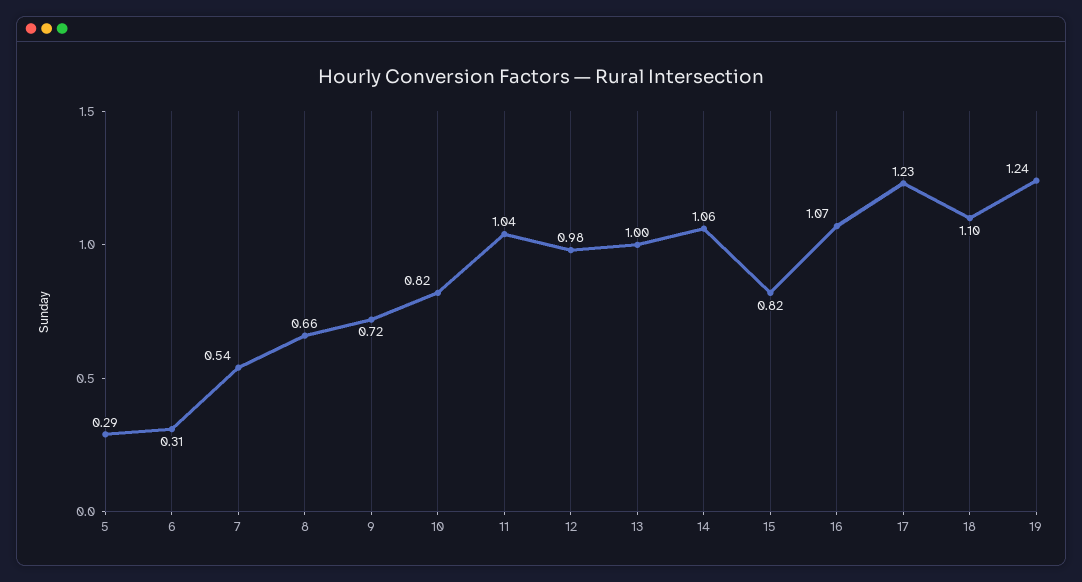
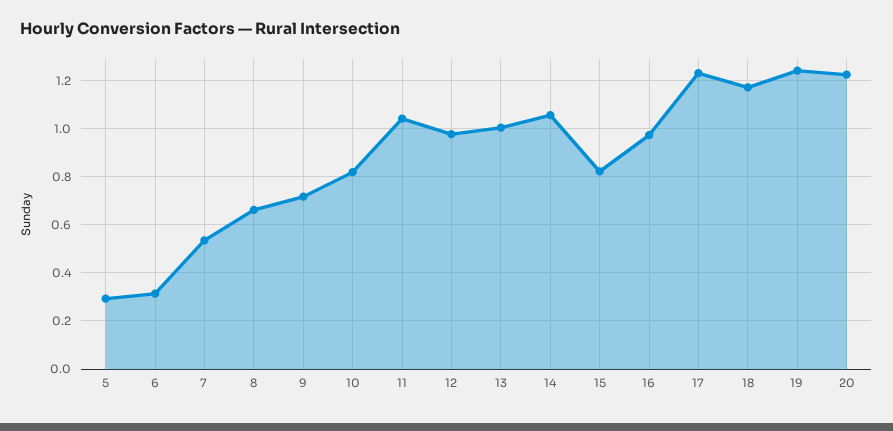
  {
    "5": 0.29,
    "6": 0.31,
    "7": 0.54,
    "8": 0.66,
    "9": 0.72,
    "10": 0.82,
    "11": 1.04,
    "12": 0.98,
    "13": 1,
    "14": 1.06,
    "15": 0.82,
-   "16": 1.07,
+   "16": 0.975,
    "17": 1.23,
-   "18": 1.1,
+   "18": 1.175,
-   "19": 1.24
+   "19": 1.24,
+   "20": 1.225
  }

